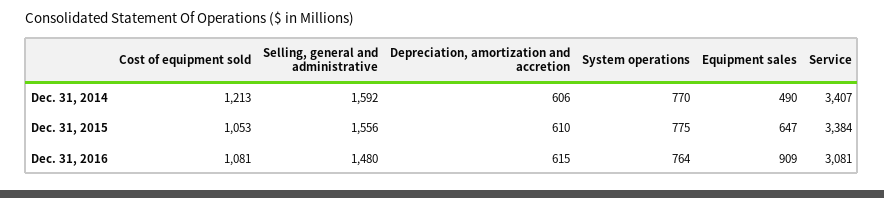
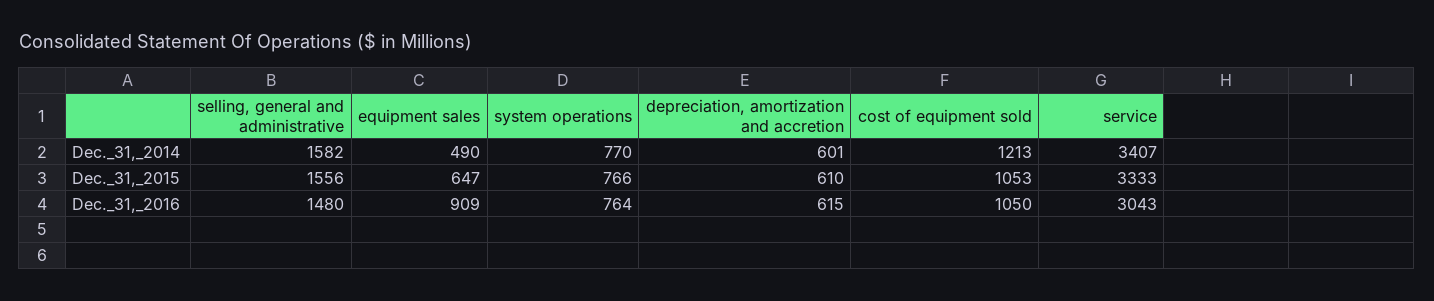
  {
    "Cost of equipment sold": {
      "Dec. 31, 2014": 1213,
      "Dec. 31, 2015": 1053,
-     "Dec. 31, 2016": 1081
+     "Dec. 31, 2016": 1050
    },
    "Selling, general and administrative": {
-     "Dec. 31, 2014": 1592,
+     "Dec. 31, 2014": 1582,
      "Dec. 31, 2015": 1556,
      "Dec. 31, 2016": 1480
    },
    "Depreciation, amortization and accretion": {
-     "Dec. 31, 2014": 606,
+     "Dec. 31, 2014": 601,
      "Dec. 31, 2015": 610,
      "Dec. 31, 2016": 615
    },
    "System operations": {
      "Dec. 31, 2014": 770,
-     "Dec. 31, 2015": 775,
+     "Dec. 31, 2015": 766,
      "Dec. 31, 2016": 764
    },
    "Equipment sales": {
      "Dec. 31, 2014": 490,
      "Dec. 31, 2015": 647,
      "Dec. 31, 2016": 909
    },
    "Service": {
      "Dec. 31, 2014": 3407,
-     "Dec. 31, 2015": 3384,
+     "Dec. 31, 2015": 3333,
-     "Dec. 31, 2016": 3081
+     "Dec. 31, 2016": 3043
    }
  }

